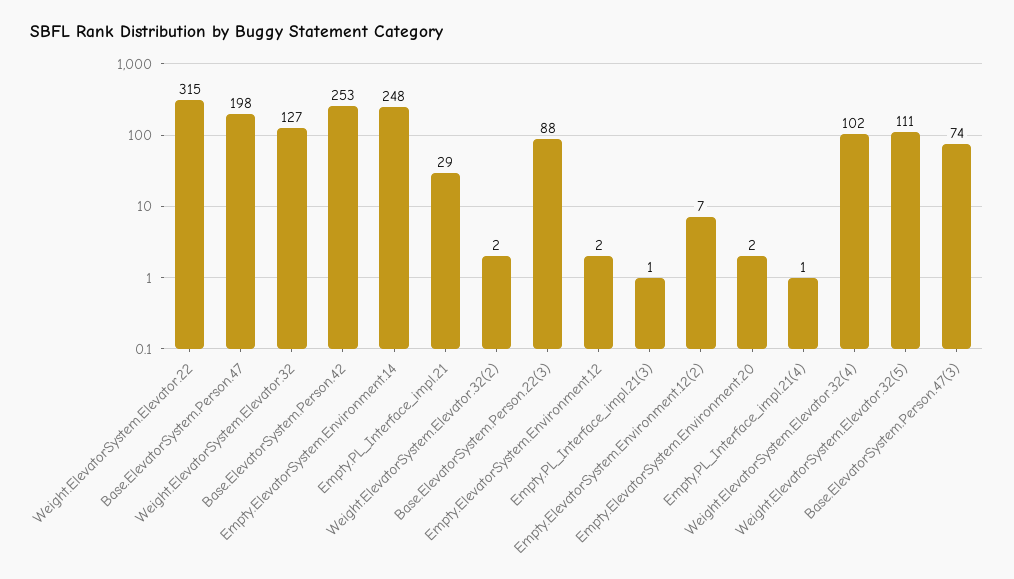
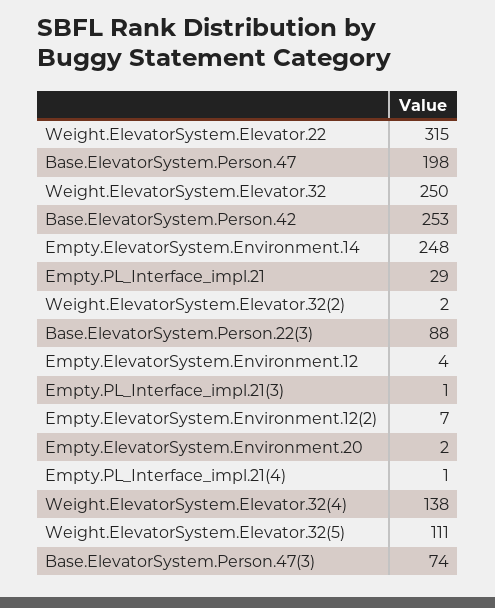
  {
    "Weight.ElevatorSystem.Elevator.22": 315,
    "Base.ElevatorSystem.Person.47": 198,
-   "Weight.ElevatorSystem.Elevator.32": 127,
+   "Weight.ElevatorSystem.Elevator.32": 250,
    "Base.ElevatorSystem.Person.42": 253,
    "Empty.ElevatorSystem.Environment.14": 248,
    "Empty.PL_Interface_impl.21": 29,
    "Weight.ElevatorSystem.Elevator.32(2)": 2,
    "Base.ElevatorSystem.Person.22(3)": 88,
-   "Empty.ElevatorSystem.Environment.12": 2,
+   "Empty.ElevatorSystem.Environment.12": 4,
    "Empty.PL_Interface_impl.21(3)": 1,
    "Empty.ElevatorSystem.Environment.12(2)": 7,
    "Empty.ElevatorSystem.Environment.20": 2,
    "Empty.PL_Interface_impl.21(4)": 1,
-   "Weight.ElevatorSystem.Elevator.32(4)": 102,
+   "Weight.ElevatorSystem.Elevator.32(4)": 138,
    "Weight.ElevatorSystem.Elevator.32(5)": 111,
    "Base.ElevatorSystem.Person.47(3)": 74
  }

